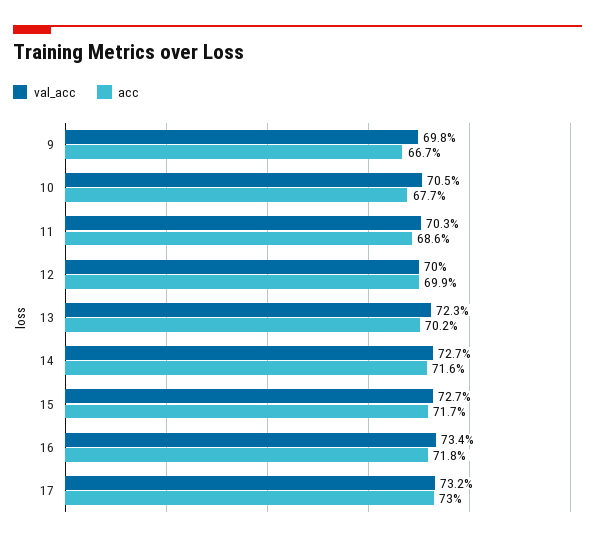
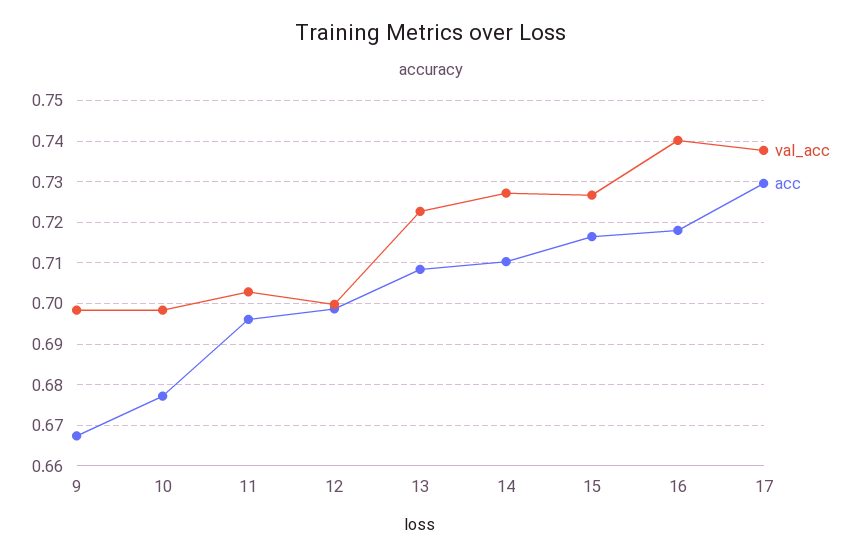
  {
    "val_acc": {
      "9": 0.698,
-     "10": 0.705,
+     "10": 0.698,
      "11": 0.703,
      "12": 0.7,
      "13": 0.723,
      "14": 0.727,
      "15": 0.727,
-     "16": 0.734,
+     "16": 0.74,
-     "17": 0.732
+     "17": 0.738
    },
    "acc": {
      "9": 0.667,
      "10": 0.677,
-     "11": 0.686,
+     "11": 0.696,
      "12": 0.699,
-     "13": 0.702,
+     "13": 0.708,
-     "14": 0.716,
+     "14": 0.71,
      "15": 0.717,
      "16": 0.718,
      "17": 0.73
    }
  }

